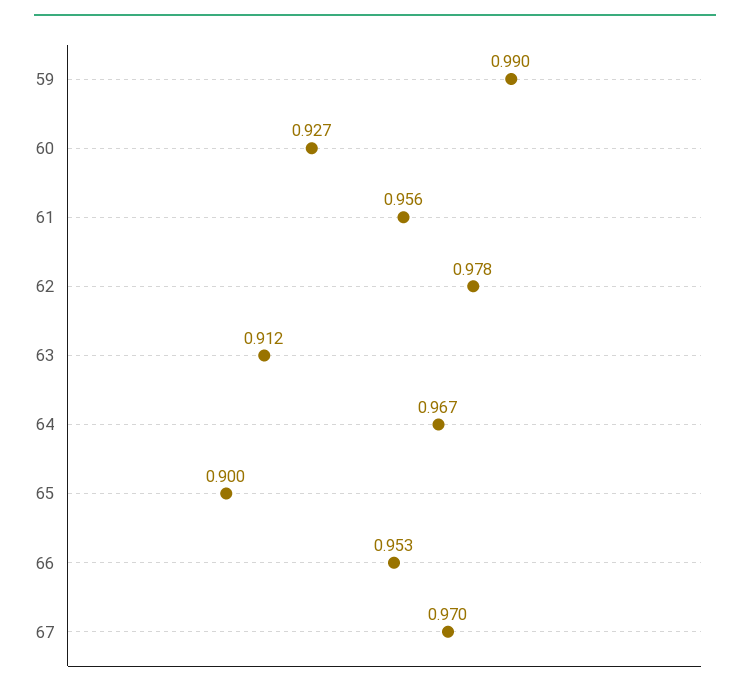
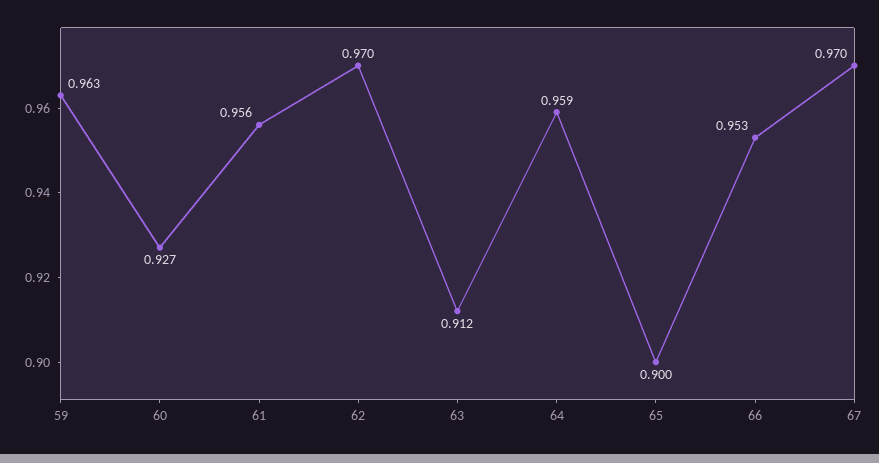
  {
-   "59": 0.99,
+   "59": 0.963,
    "60": 0.927,
    "61": 0.956,
-   "62": 0.978,
+   "62": 0.97,
    "63": 0.912,
-   "64": 0.967,
+   "64": 0.959,
    "65": 0.9,
    "66": 0.953,
    "67": 0.97
  }

